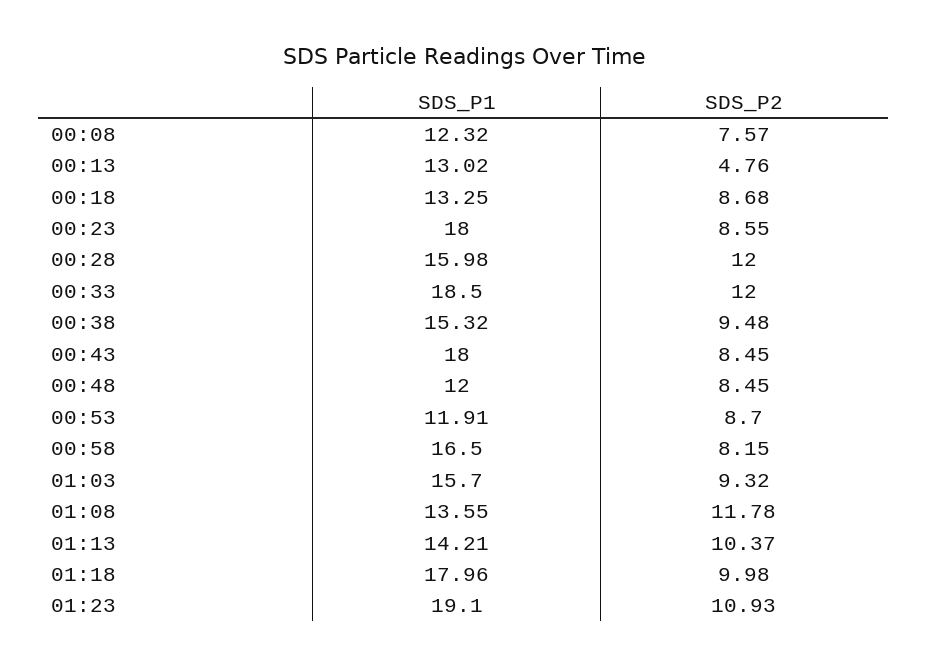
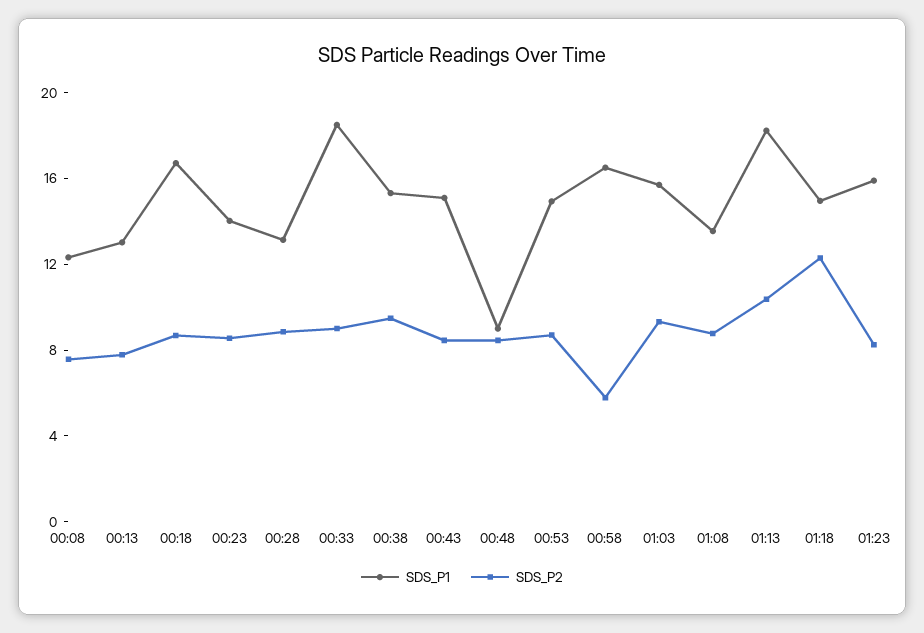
  {
    "SDS_P1": {
      "00:08": 12.32,
      "00:13": 13.02,
-     "00:18": 13.25,
+     "00:18": 17,
-     "00:23": 18,
+     "00:23": 14,
-     "00:28": 15.98,
+     "00:28": 13,
      "00:33": 18.5,
      "00:38": 15.32,
-     "00:43": 18,
+     "00:43": 15,
-     "00:48": 12,
+     "00:48": 9,
-     "00:53": 11.91,
+     "00:53": 15,
      "00:58": 16.5,
      "01:03": 15.7,
      "01:08": 13.55,
-     "01:13": 14.21,
+     "01:13": 18,
-     "01:18": 17.96,
+     "01:18": 15,
-     "01:23": 19.1
+     "01:23": 16
    },
    "SDS_P2": {
      "00:08": 7.57,
-     "00:13": 4.76,
+     "00:13": 8,
      "00:18": 8.68,
      "00:23": 8.55,
-     "00:28": 12,
+     "00:28": 9,
-     "00:33": 12,
+     "00:33": 9,
      "00:38": 9.48,
      "00:43": 8.45,
      "00:48": 8.45,
      "00:53": 8.7,
-     "00:58": 8.15,
+     "00:58": 6,
      "01:03": 9.32,
-     "01:08": 11.78,
+     "01:08": 9,
      "01:13": 10.37,
-     "01:18": 9.98,
+     "01:18": 12,
-     "01:23": 10.93
+     "01:23": 8
    }
  }

